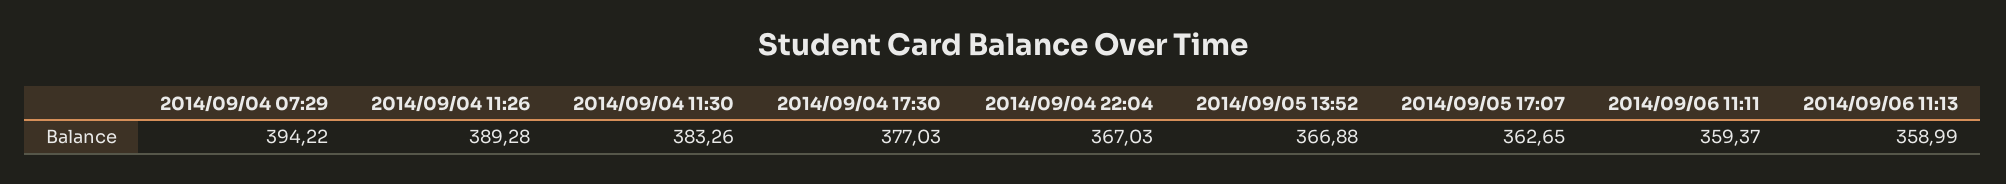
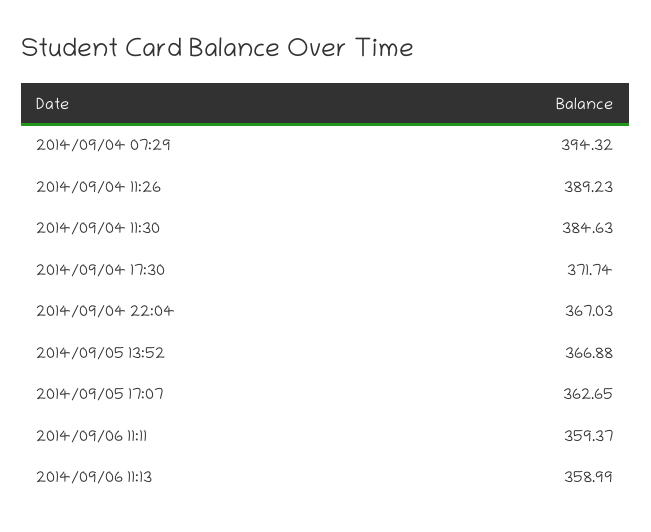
  {
-   "2014/09/04 07:29": 394.22,
+   "2014/09/04 07:29": 394.32,
-   "2014/09/04 11:26": 389.28,
+   "2014/09/04 11:26": 389.23,
-   "2014/09/04 11:30": 383.26,
+   "2014/09/04 11:30": 384.63,
-   "2014/09/04 17:30": 377.03,
+   "2014/09/04 17:30": 371.74,
    "2014/09/04 22:04": 367.03,
    "2014/09/05 13:52": 366.88,
    "2014/09/05 17:07": 362.65,
    "2014/09/06 11:11": 359.37,
    "2014/09/06 11:13": 358.99
  }

